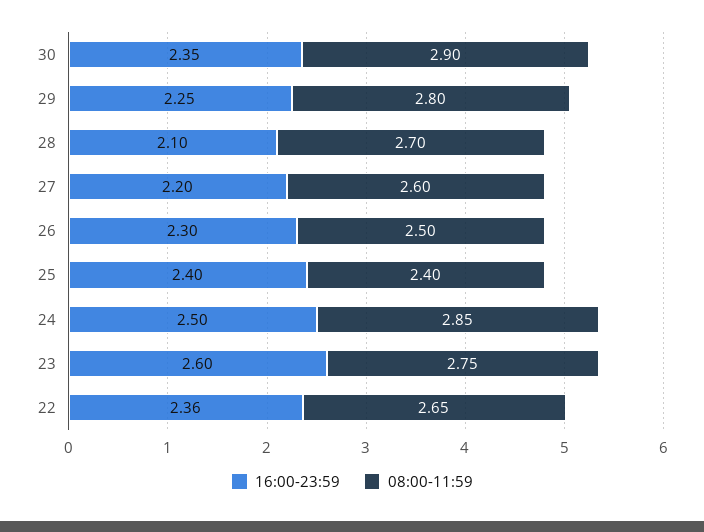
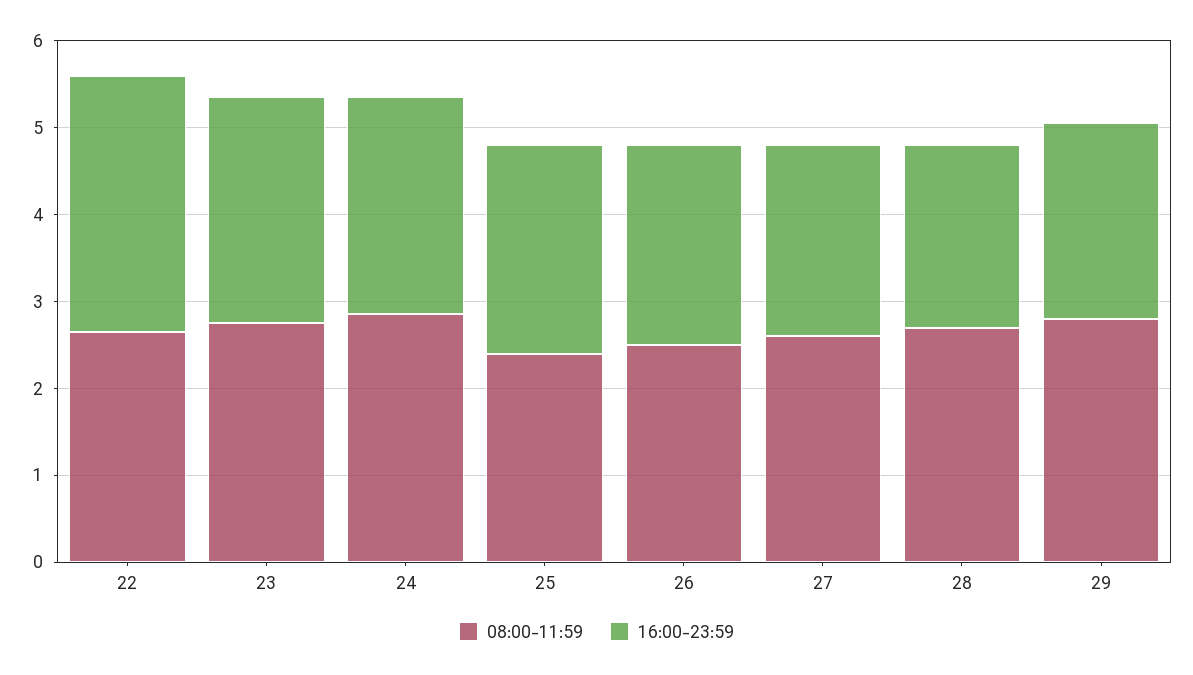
  {
    "16:00-23:59": {
-     "30": 2.35,
      "29": 2.25,
      "28": 2.1,
      "27": 2.2,
      "26": 2.3,
      "25": 2.4,
      "24": 2.5,
      "23": 2.6,
-     "22": 2.36
+     "22": 3
    },
    "08:00-11:59": {
-     "30": 2.9,
      "29": 2.8,
      "28": 2.7,
      "27": 2.6,
      "26": 2.5,
      "25": 2.4,
      "24": 2.85,
      "23": 2.75,
      "22": 2.65
    }
  }

